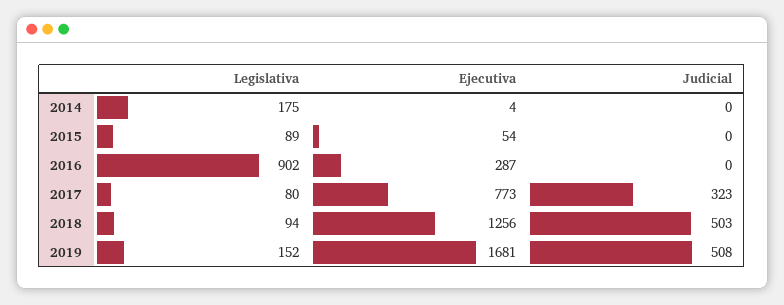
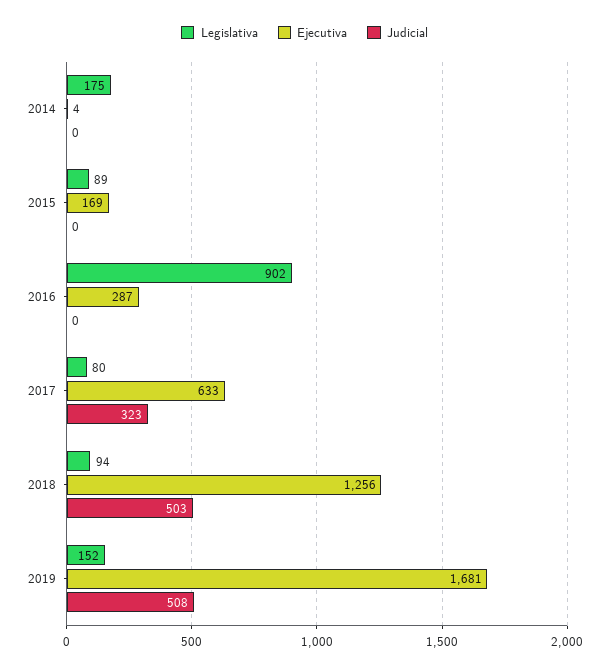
  {
    "Legislativa": {
      "2014": 175,
      "2015": 89,
      "2016": 902,
      "2017": 80,
      "2018": 94,
      "2019": 152
    },
    "Ejecutiva": {
      "2014": 4,
-     "2015": 54,
+     "2015": 169,
      "2016": 287,
-     "2017": 773,
+     "2017": 633,
      "2018": 1256,
      "2019": 1681
    },
    "Judicial": {
      "2014": 0,
      "2015": 0,
      "2016": 0,
      "2017": 323,
      "2018": 503,
      "2019": 508
    }
  }

